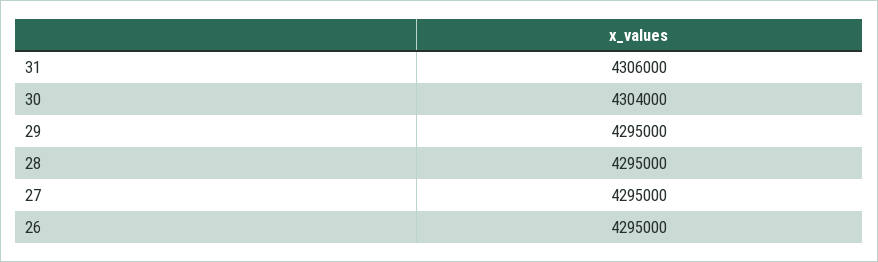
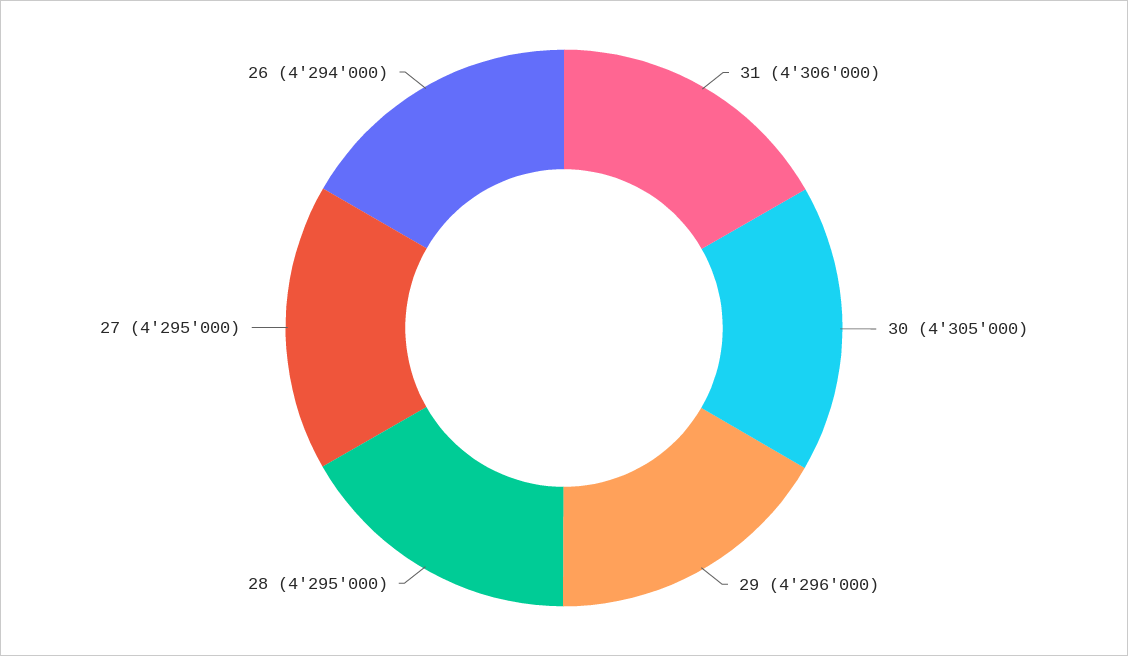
  {
    "31": 4306000,
-   "30": 4304000,
+   "30": 4305000,
-   "29": 4295000,
+   "29": 4296000,
    "28": 4295000,
    "27": 4295000,
-   "26": 4295000
+   "26": 4294000
  }

